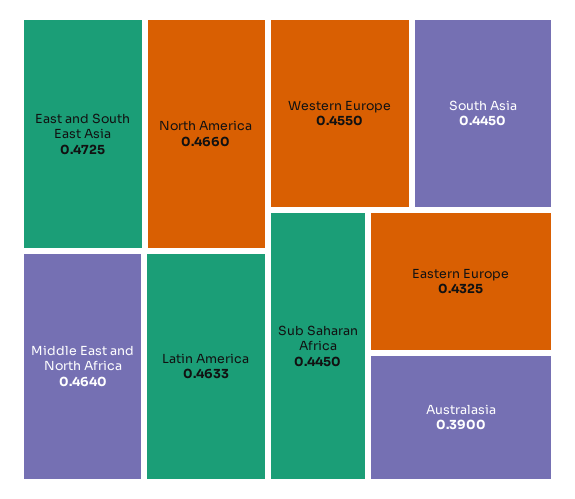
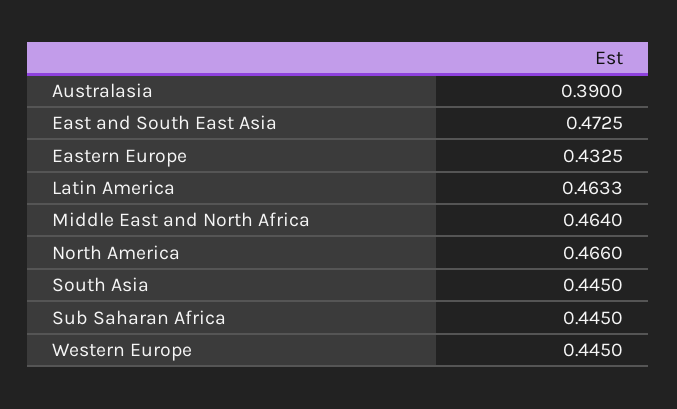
  {
    "East and South East Asia": 0.4725,
    "North America": 0.466,
    "Middle East and North Africa": 0.464,
    "Latin America": 0.4633,
-   "Western Europe": 0.455,
+   "Western Europe": 0.445,
    "South Asia": 0.445,
    "Sub Saharan Africa": 0.445,
    "Eastern Europe": 0.4325,
    "Australasia": 0.39
  }

